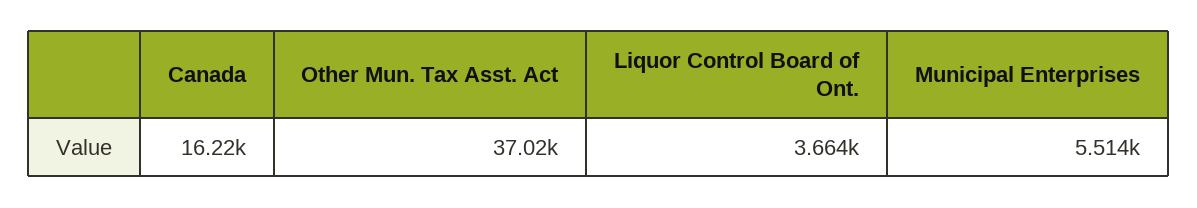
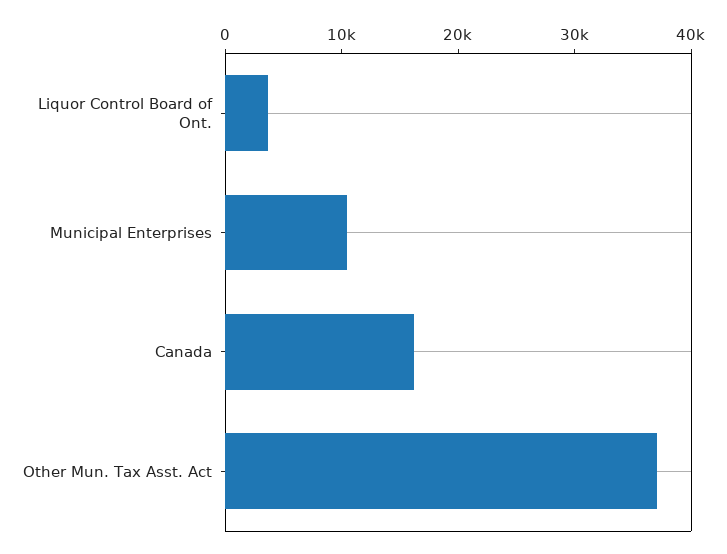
  {
    "Canada": 16220,
    "Other Mun. Tax Asst. Act": 37020,
    "Liquor Control Board of Ont.": 3664,
-   "Municipal Enterprises": 5514
+   "Municipal Enterprises": 10000
  }

